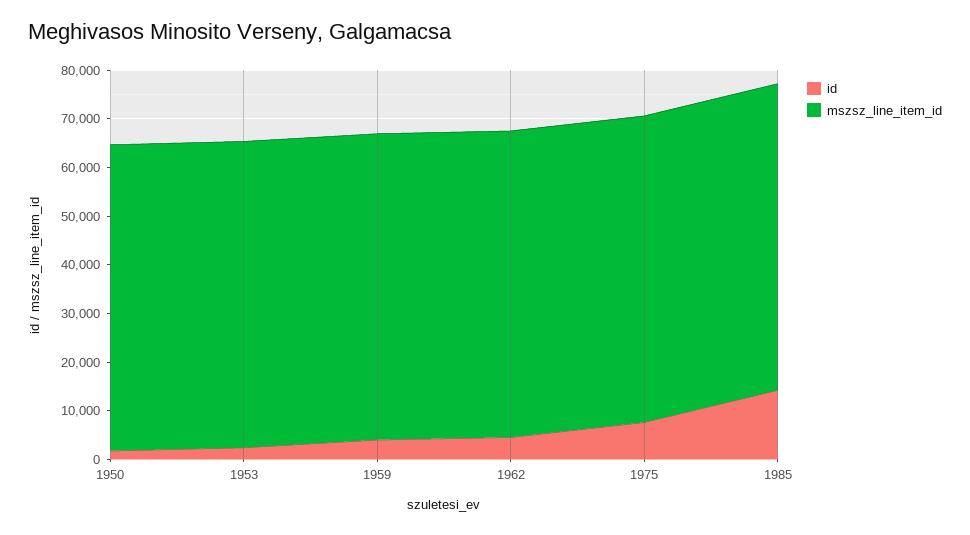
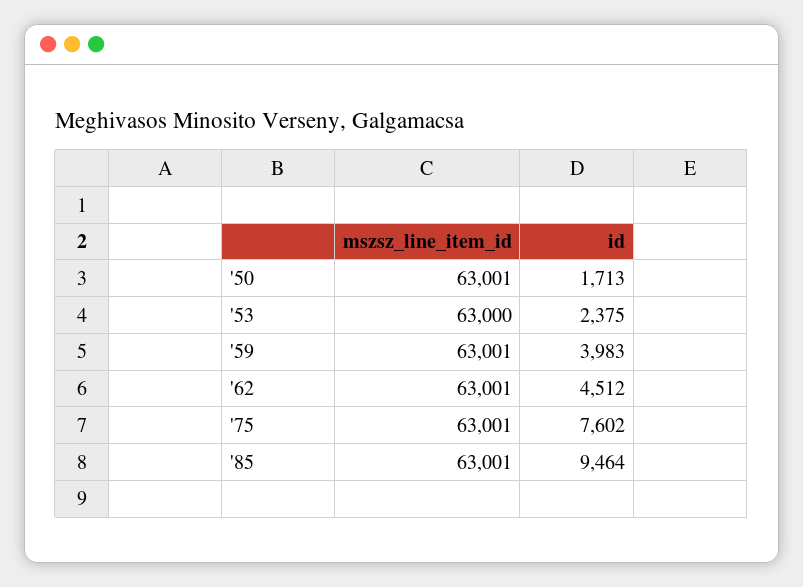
  {
    "id": {
      "1950": 1713,
      "1953": 2375,
      "1959": 3983,
      "1962": 4512,
      "1975": 7602,
-     "1985": 14000
+     "1985": 9464
    },
    "mszsz_line_item_id": {
      "1950": 63001,
      "1953": 63000,
      "1959": 63001,
      "1962": 63001,
      "1975": 63001,
      "1985": 63001
    }
  }

